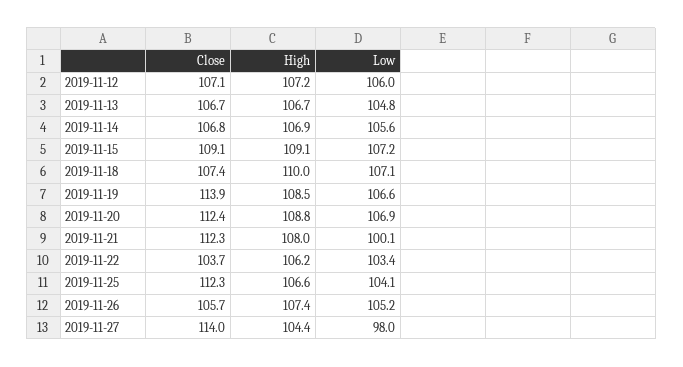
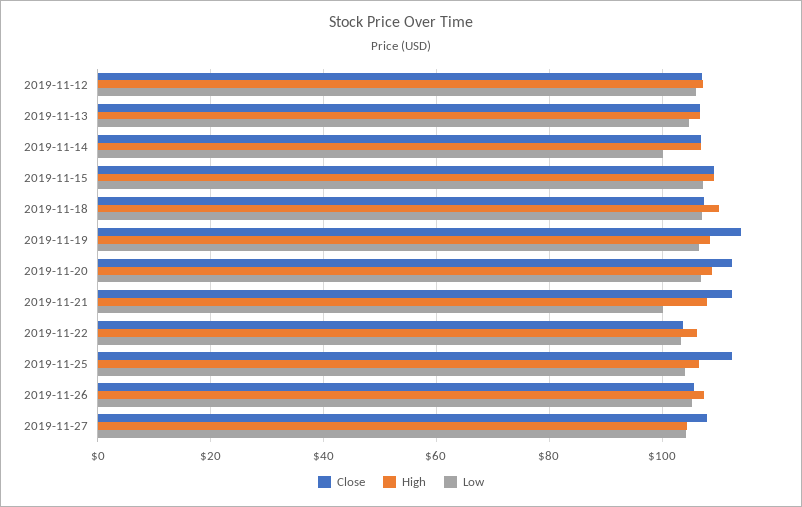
  {
    "Close": {
      "2019-11-12": 107.1,
      "2019-11-13": 106.7,
      "2019-11-14": 106.8,
      "2019-11-15": 109.1,
      "2019-11-18": 107.4,
      "2019-11-19": 113.9,
      "2019-11-20": 112.4,
      "2019-11-21": 112.3,
      "2019-11-22": 103.7,
      "2019-11-25": 112.3,
      "2019-11-26": 105.7,
-     "2019-11-27": 114
+     "2019-11-27": 108
    },
    "High": {
      "2019-11-12": 107.2,
      "2019-11-13": 106.7,
      "2019-11-14": 106.9,
      "2019-11-15": 109.1,
      "2019-11-18": 110,
      "2019-11-19": 108.5,
      "2019-11-20": 108.8,
      "2019-11-21": 108,
      "2019-11-22": 106.2,
      "2019-11-25": 106.6,
      "2019-11-26": 107.4,
      "2019-11-27": 104.4
    },
    "Low": {
      "2019-11-12": 106,
      "2019-11-13": 104.8,
-     "2019-11-14": 105.6,
+     "2019-11-14": 100,
      "2019-11-15": 107.2,
      "2019-11-18": 107.1,
      "2019-11-19": 106.6,
      "2019-11-20": 106.9,
      "2019-11-21": 100.1,
      "2019-11-22": 103.4,
      "2019-11-25": 104.1,
      "2019-11-26": 105.2,
-     "2019-11-27": 98
+     "2019-11-27": 104
    }
  }

